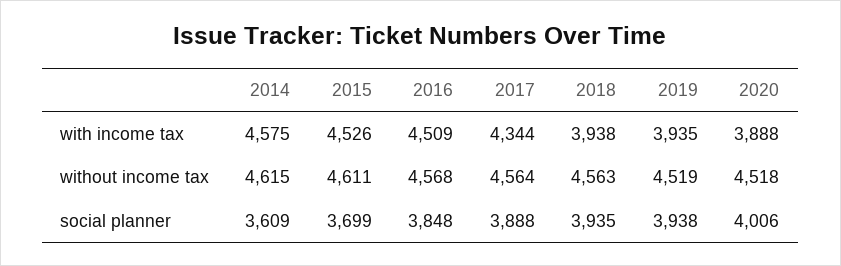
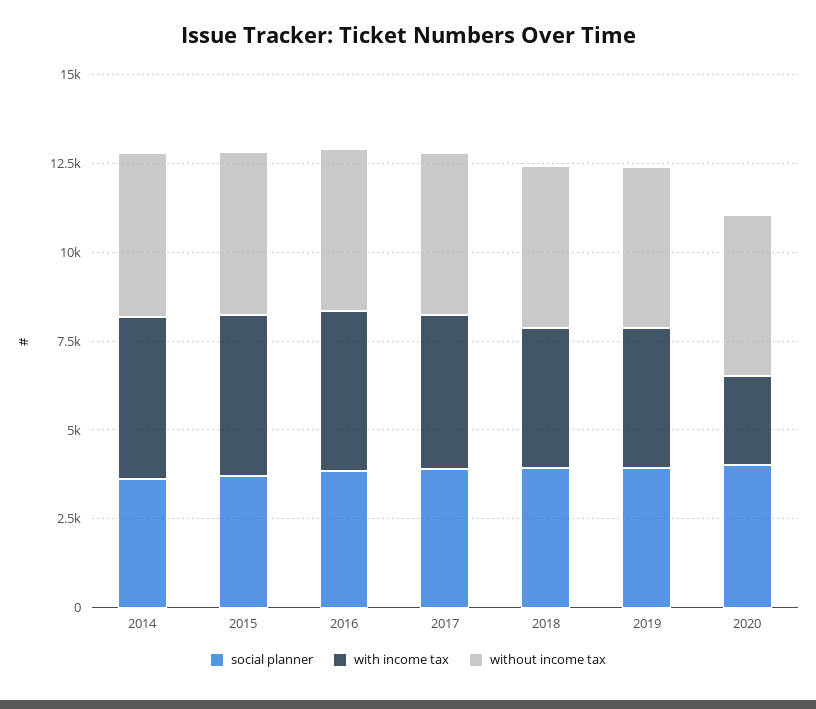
  {
    "with income tax": {
      "2014": 4575,
      "2015": 4526,
      "2016": 4509,
      "2017": 4344,
      "2018": 3938,
      "2019": 3935,
-     "2020": 3888
+     "2020": 2500
    },
    "without income tax": {
      "2014": 4615,
      "2015": 4611,
      "2016": 4568,
      "2017": 4564,
      "2018": 4563,
      "2019": 4519,
      "2020": 4518
    },
    "social planner": {
      "2014": 3609,
      "2015": 3699,
      "2016": 3848,
      "2017": 3888,
      "2018": 3935,
      "2019": 3938,
      "2020": 4006
    }
  }

